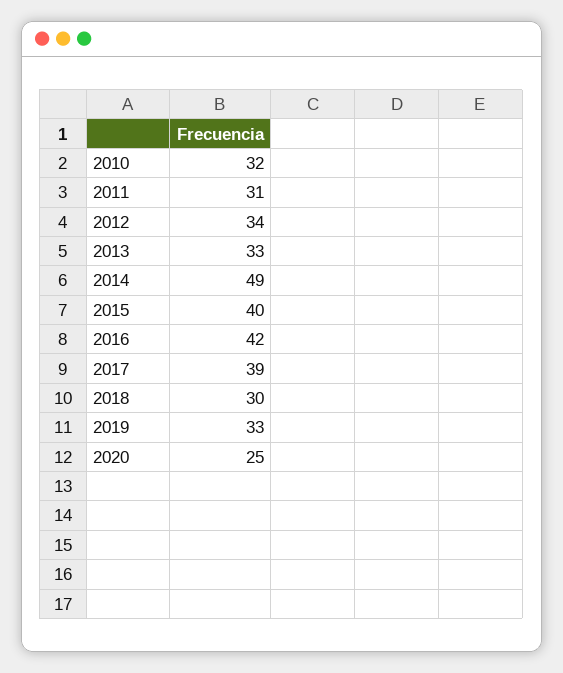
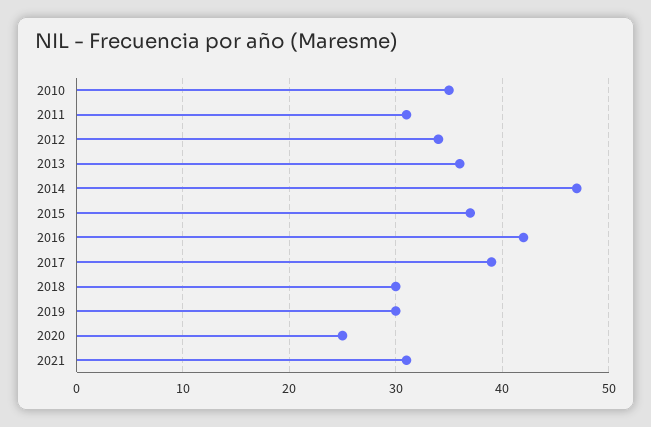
  {
-   "2010": 32,
+   "2010": 35,
    "2011": 31,
    "2012": 34,
-   "2013": 33,
+   "2013": 36,
-   "2014": 49,
+   "2014": 47,
-   "2015": 40,
+   "2015": 37,
    "2016": 42,
    "2017": 39,
    "2018": 30,
-   "2019": 33,
+   "2019": 30,
-   "2020": 25
+   "2020": 25,
+   "2021": 31
  }

